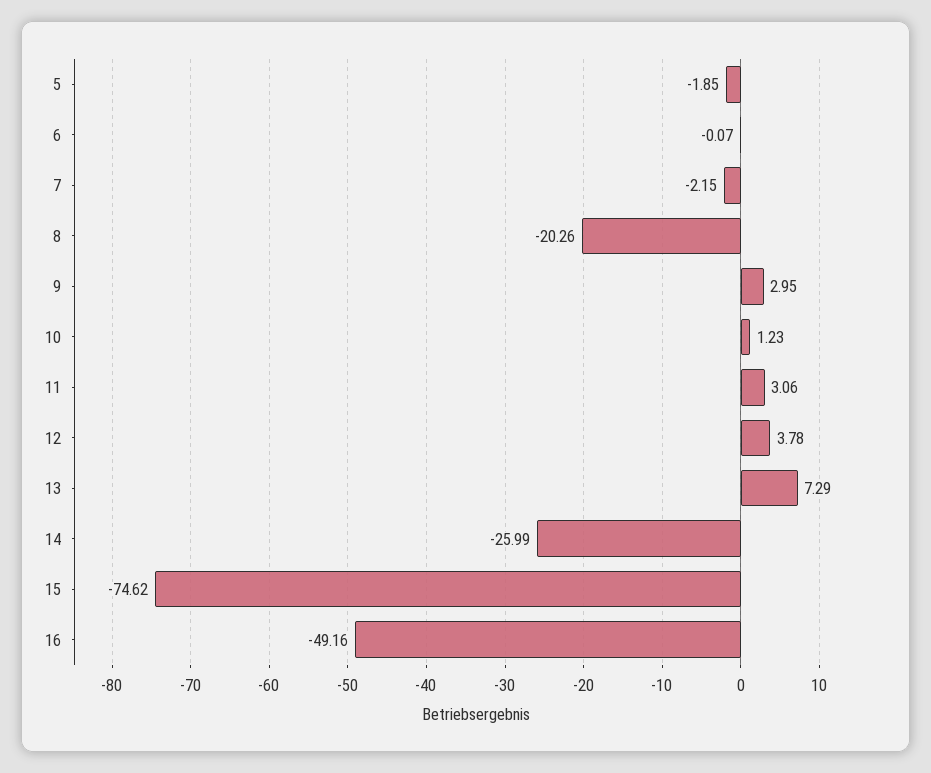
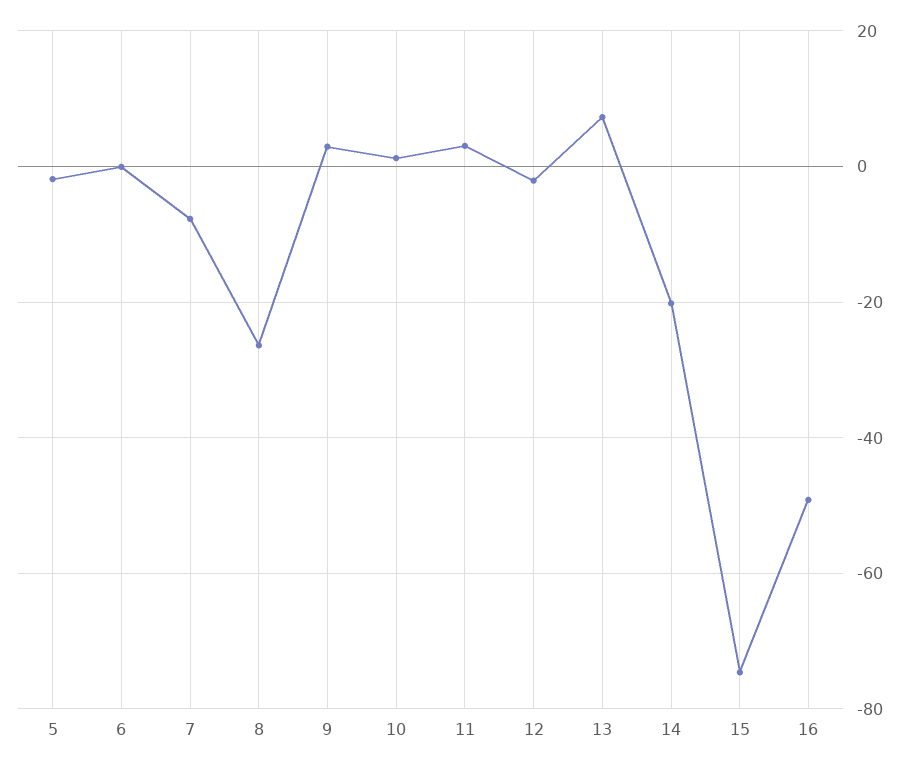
  {
    "5": -1.85,
    "6": -0.07,
-   "7": -2.15,
+   "7": -8,
-   "8": -20.26,
+   "8": -26,
    "9": 2.95,
    "10": 1.23,
    "11": 3.06,
-   "12": 3.78,
+   "12": -2,
    "13": 7.29,
-   "14": -25.99,
+   "14": -20,
    "15": -74.62,
    "16": -49.16
  }

